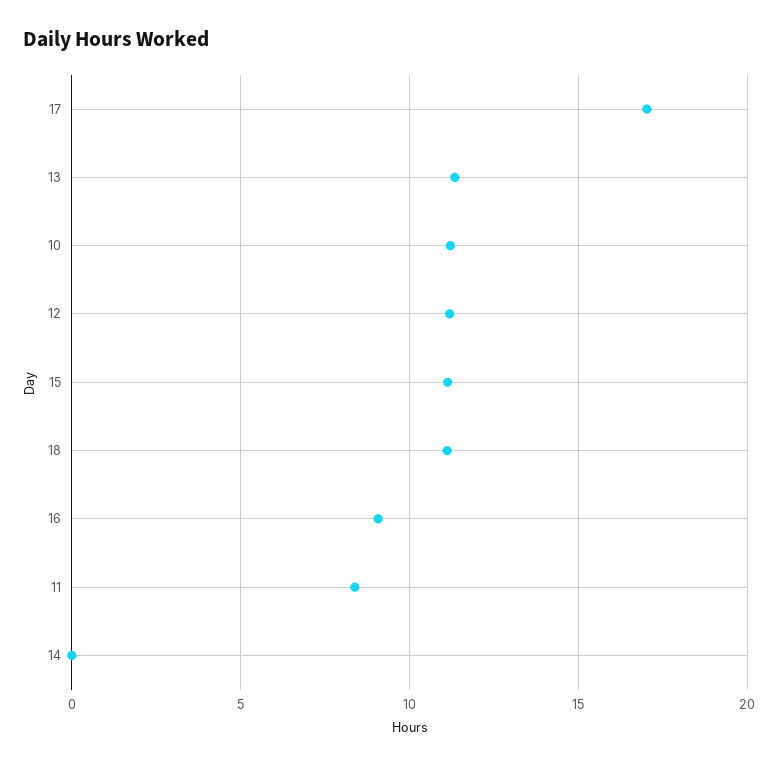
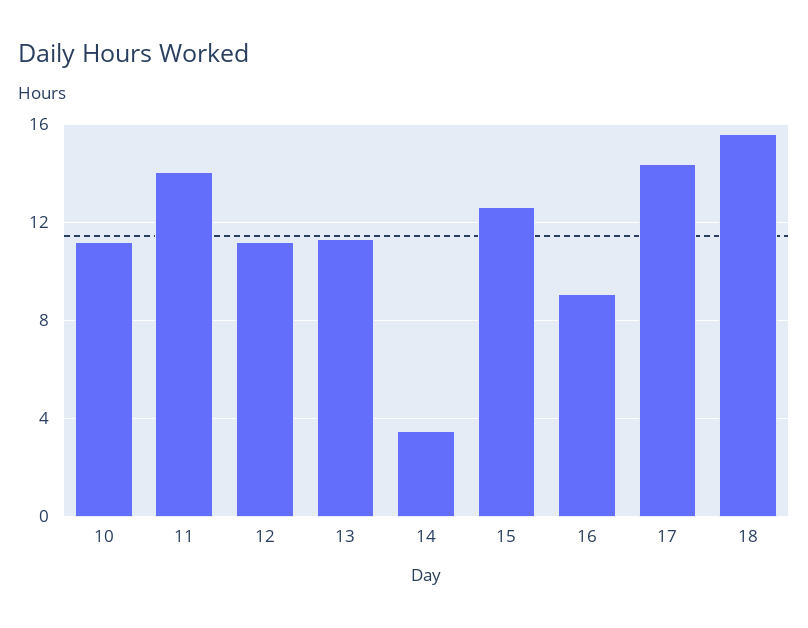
  {
-   "17": 17,
+   "17": 14.5,
    "13": 11.5,
    "10": 11,
    "12": 11,
-   "15": 11,
+   "15": 12.5,
-   "18": 11,
+   "18": 15.5,
    "16": 9,
-   "11": 8.5,
+   "11": 14,
-   "14": 0
+   "14": 3.5
  }

